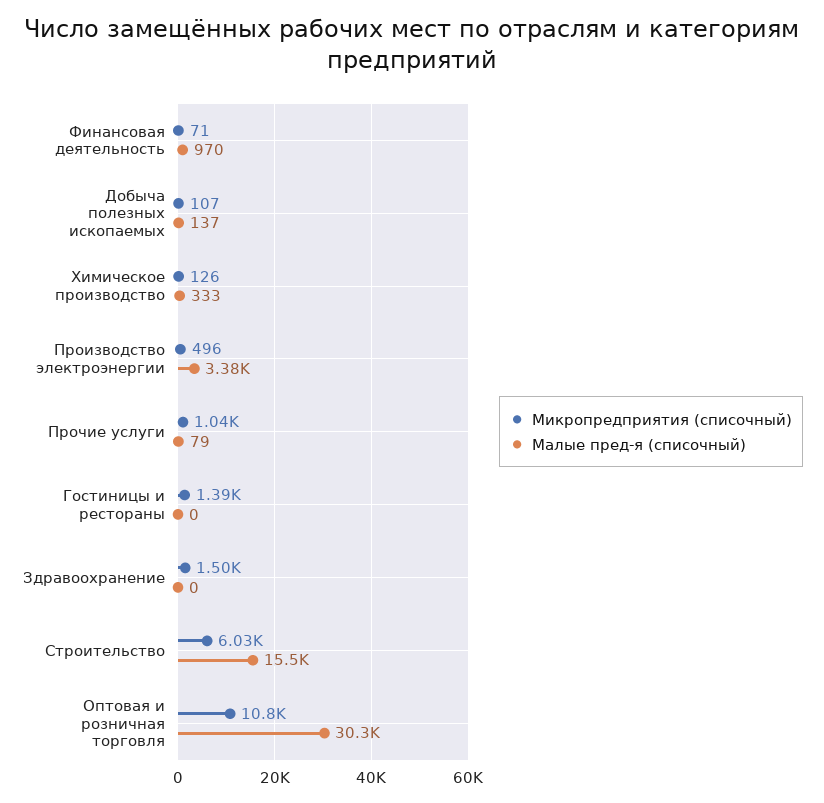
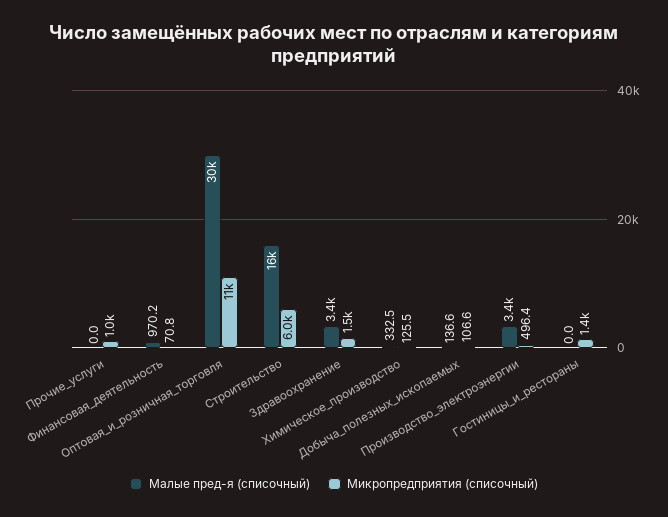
  {
    "Микропредприятия (списочный)": {
      "Финансовая деятельность": 70.8,
      "Добыча полезных ископаемых": 106.6,
      "Химическое производство": 125.5,
      "Производство электроэнергии": 496.4,
      "Прочие услуги": 1040,
      "Гостиницы и рестораны": 1390,
      "Здравоохранение": 1500,
      "Строительство": 6030,
      "Оптовая и розничная торговля": 10800
    },
    "Малые пред-я (списочный)": {
      "Финансовая деятельность": 970.2,
      "Добыча полезных ископаемых": 136.6,
      "Химическое производство": 332.5,
      "Производство электроэнергии": 3380,
-     "Прочие услуги": 79,
+     "Прочие услуги": 0,
      "Гостиницы и рестораны": 0,
-     "Здравоохранение": 0,
+     "Здравоохранение": 3400,
      "Строительство": 15500,
      "Оптовая и розничная торговля": 30300
    }
  }

